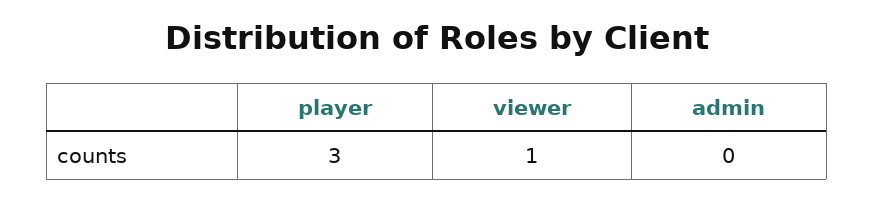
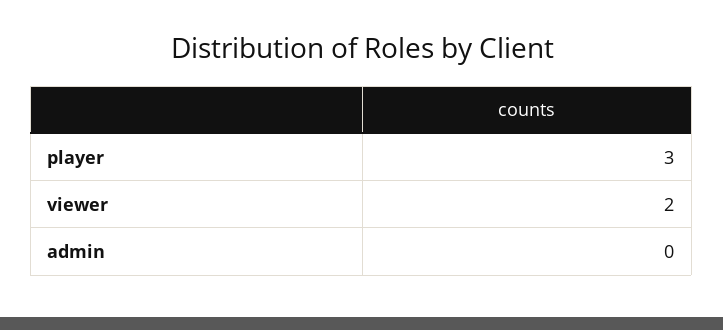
  {
    "player": 3,
-   "viewer": 1,
+   "viewer": 2,
    "admin": 0
  }

